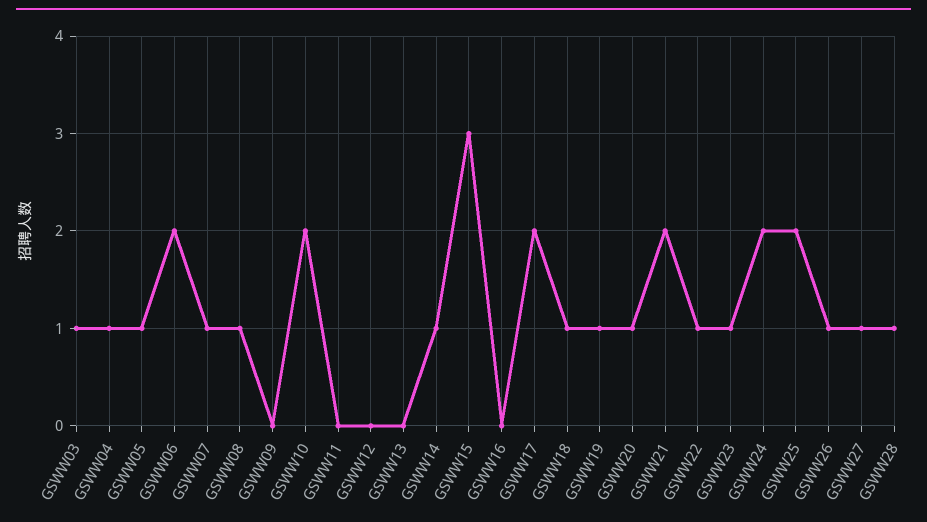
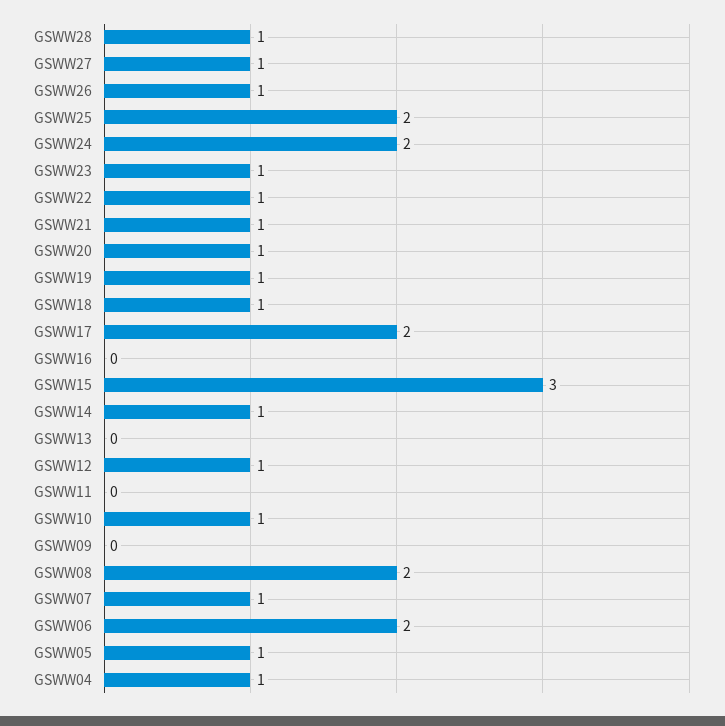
  {
-   "GSWW03": 1,
    "GSWW04": 1,
    "GSWW05": 1,
    "GSWW06": 2,
    "GSWW07": 1,
-   "GSWW08": 1,
+   "GSWW08": 2,
    "GSWW09": 0,
-   "GSWW10": 2,
+   "GSWW10": 1,
    "GSWW11": 0,
-   "GSWW12": 0,
+   "GSWW12": 1,
    "GSWW13": 0,
    "GSWW14": 1,
    "GSWW15": 3,
    "GSWW16": 0,
    "GSWW17": 2,
    "GSWW18": 1,
    "GSWW19": 1,
    "GSWW20": 1,
-   "GSWW21": 2,
+   "GSWW21": 1,
    "GSWW22": 1,
    "GSWW23": 1,
    "GSWW24": 2,
    "GSWW25": 2,
    "GSWW26": 1,
    "GSWW27": 1,
    "GSWW28": 1
  }

